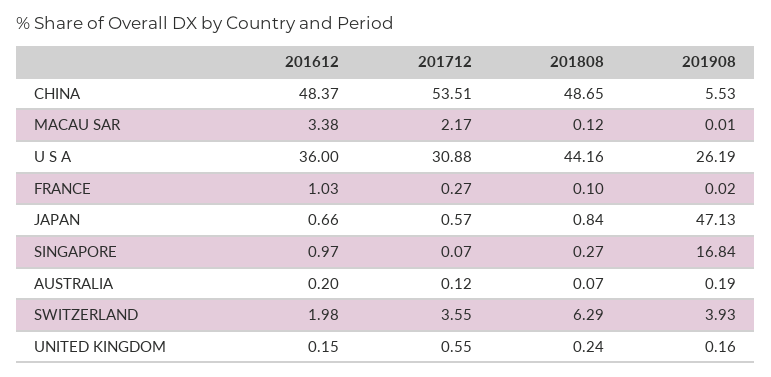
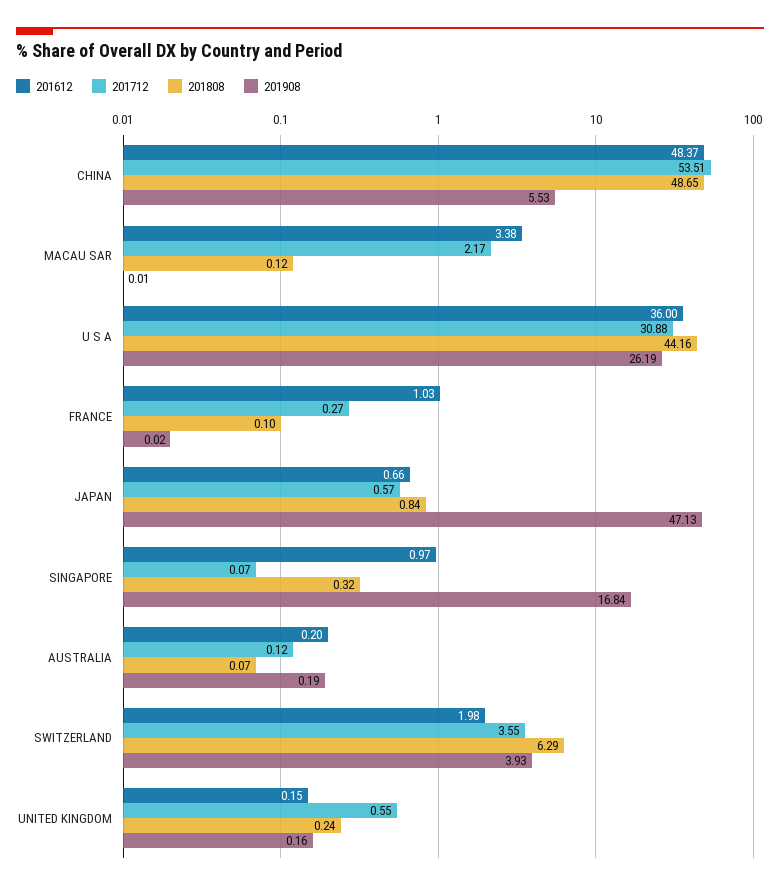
  {
    "201612": {
      "CHINA": 48.37,
      "MACAU SAR": 3.38,
      "U S A": 36,
      "FRANCE": 1.03,
      "JAPAN": 0.66,
      "SINGAPORE": 0.97,
      "AUSTRALIA": 0.2,
      "SWITZERLAND": 1.98,
      "UNITED KINGDOM": 0.15
    },
    "201712": {
      "CHINA": 53.51,
      "MACAU SAR": 2.17,
      "U S A": 30.88,
      "FRANCE": 0.27,
      "JAPAN": 0.57,
      "SINGAPORE": 0.07,
      "AUSTRALIA": 0.12,
      "SWITZERLAND": 3.55,
      "UNITED KINGDOM": 0.55
    },
    "201808": {
      "CHINA": 48.65,
      "MACAU SAR": 0.12,
      "U S A": 44.16,
      "FRANCE": 0.1,
      "JAPAN": 0.84,
-     "SINGAPORE": 0.27,
+     "SINGAPORE": 0.32,
      "AUSTRALIA": 0.07,
      "SWITZERLAND": 6.29,
      "UNITED KINGDOM": 0.24
    },
    "201908": {
      "CHINA": 5.53,
      "MACAU SAR": 0.01,
      "U S A": 26.19,
      "FRANCE": 0.02,
      "JAPAN": 47.13,
      "SINGAPORE": 16.84,
      "AUSTRALIA": 0.19,
      "SWITZERLAND": 3.93,
      "UNITED KINGDOM": 0.16
    }
  }

